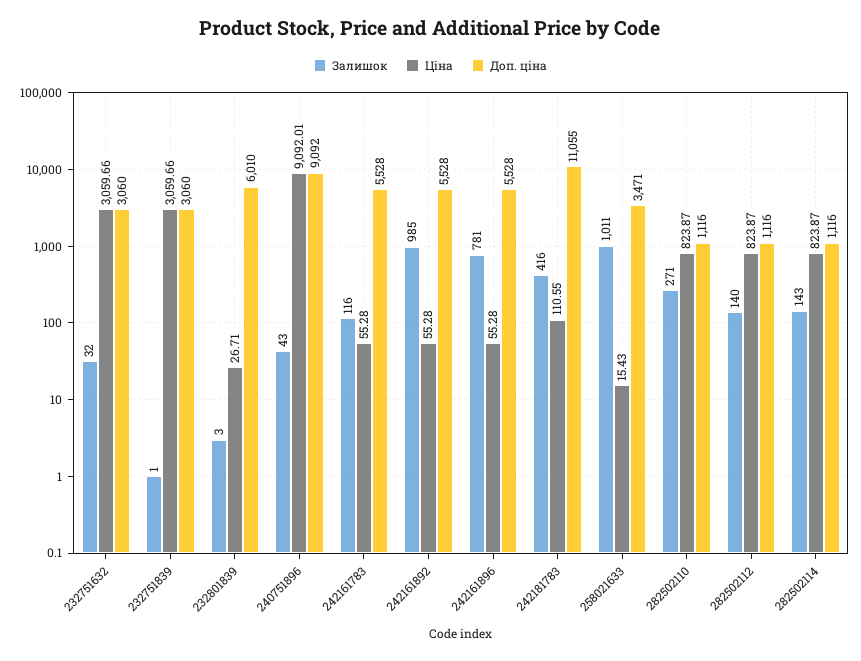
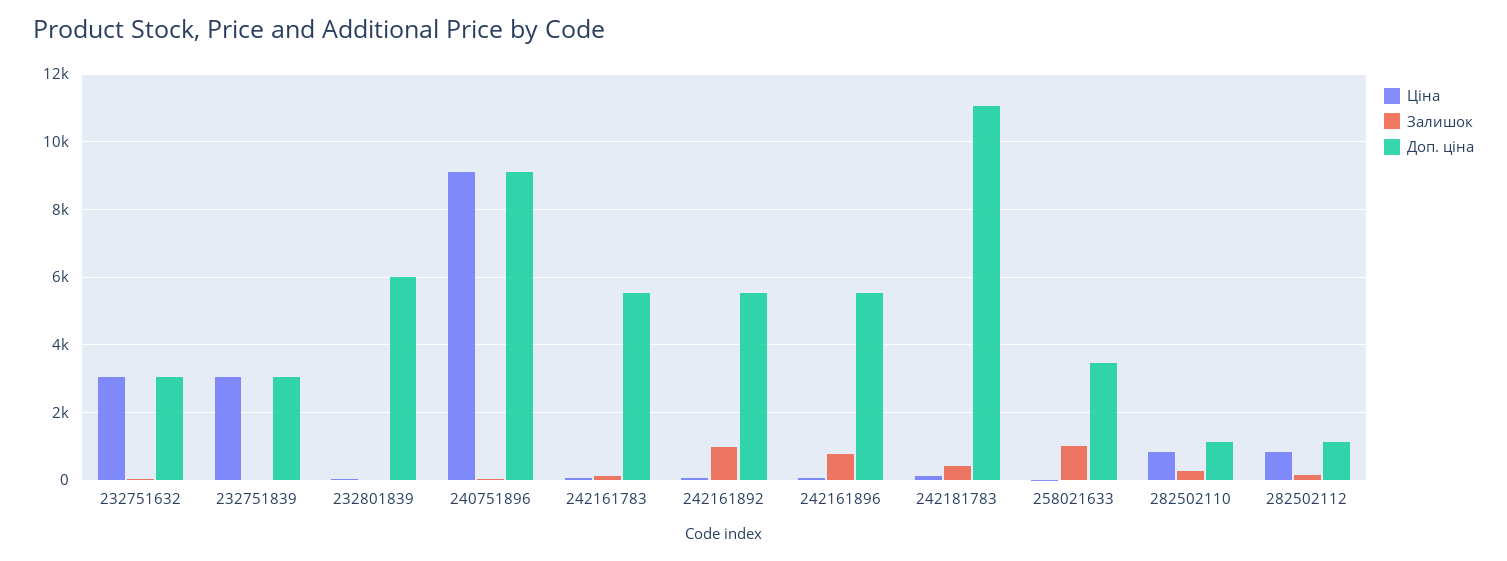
  {
    "Залишок": {
      "232751632": 32,
      "232751839": 1,
      "232801839": 3,
      "240751896": 43,
      "242161783": 116,
      "242161892": 985,
      "242161896": 781,
      "242181783": 416,
      "258021633": 1011,
      "282502110": 271,
-     "282502112": 140,
+     "282502112": 140
-     "282502114": 143
    },
    "Ціна": {
      "232751632": 3059.66,
      "232751839": 3059.66,
      "232801839": 26.71,
      "240751896": 9092.01,
      "242161783": 55.28,
      "242161892": 55.28,
      "242161896": 55.28,
      "242181783": 110.55,
      "258021633": 15.43,
      "282502110": 823.87,
-     "282502112": 823.87,
+     "282502112": 823.87
-     "282502114": 823.87
    },
    "Доп. ціна": {
      "232751632": 3060,
      "232751839": 3060,
      "232801839": 6010,
      "240751896": 9092,
      "242161783": 5528,
      "242161892": 5528,
      "242161896": 5528,
      "242181783": 11055,
      "258021633": 3471,
      "282502110": 1116,
-     "282502112": 1116,
+     "282502112": 1116
-     "282502114": 1116
    }
  }

